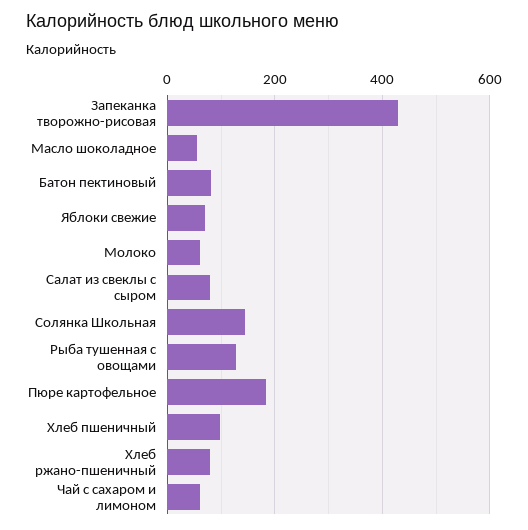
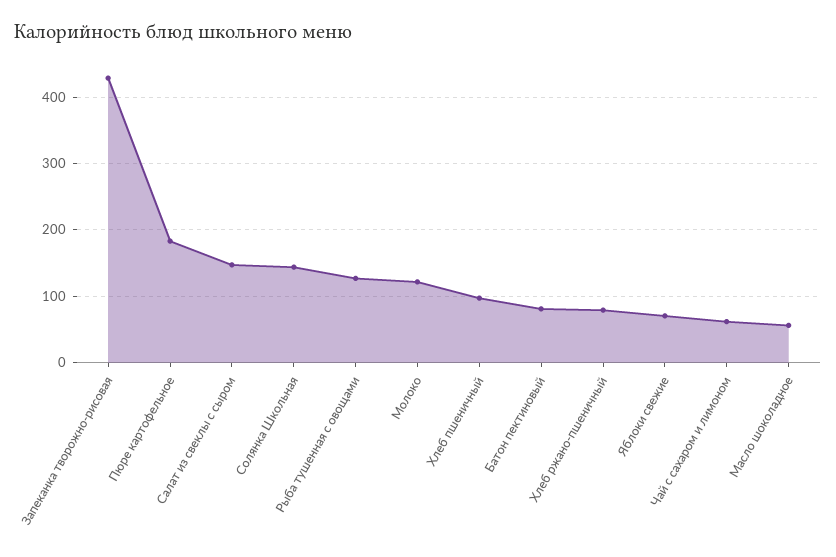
  {
    "Запеканка творожно-рисовая": 430,
    "Масло шоколадное": 60,
    "Батон пектиновый": 80,
    "Яблоки свежие": 70,
-   "Молоко": 60,
+   "Молоко": 120,
-   "Салат из свеклы с сыром": 80,
+   "Салат из свеклы с сыром": 150,
    "Солянка Школьная": 140,
    "Рыба тушенная с овощами": 130,
    "Пюре картофельное": 180,
    "Хлеб пшеничный": 100,
    "Хлеб ржано-пшеничный": 80,
    "Чай с сахаром и лимоном": 60
  }

